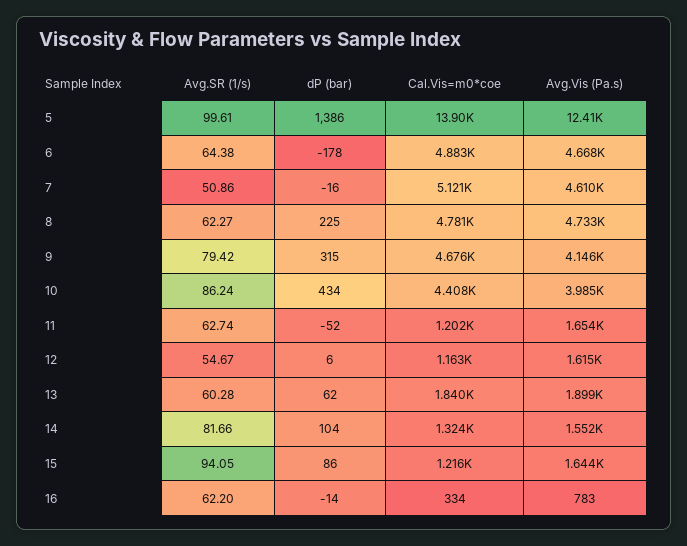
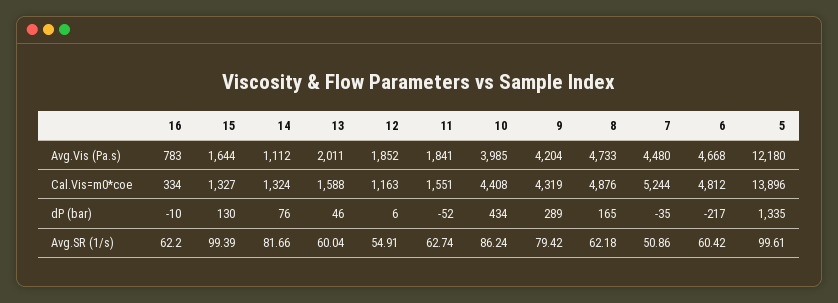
  {
    "Avg.SR (1/s)": {
      "5": 99.61,
-     "6": 64.38,
+     "6": 60.42,
      "7": 50.86,
-     "8": 62.27,
+     "8": 62.18,
      "9": 79.42,
      "10": 86.24,
      "11": 62.74,
-     "12": 54.67,
+     "12": 54.91,
-     "13": 60.28,
+     "13": 60.04,
      "14": 81.66,
-     "15": 94.05,
+     "15": 99.39,
      "16": 62.2
    },
    "dP (bar)": {
-     "5": 1386,
+     "5": 1335,
-     "6": -178,
+     "6": -217,
-     "7": -16,
+     "7": -35,
-     "8": 225,
+     "8": 165,
-     "9": 315,
+     "9": 289,
      "10": 434,
      "11": -52,
      "12": 6,
-     "13": 62,
+     "13": 46,
-     "14": 104,
+     "14": 76,
-     "15": 86,
+     "15": 130,
-     "16": -14
+     "16": -10
    },
    "Cal.Vis=m0*coe": {
      "5": 13896,
-     "6": 4883,
+     "6": 4812,
-     "7": 5121,
+     "7": 5244,
-     "8": 4781,
+     "8": 4876,
-     "9": 4676,
+     "9": 4319,
      "10": 4408,
-     "11": 1202,
+     "11": 1551,
      "12": 1163,
-     "13": 1840,
+     "13": 1588,
      "14": 1324,
-     "15": 1216,
+     "15": 1327,
      "16": 334
    },
    "Avg.Vis (Pa.s)": {
-     "5": 12410,
+     "5": 12180,
      "6": 4668,
-     "7": 4610,
+     "7": 4480,
      "8": 4733,
-     "9": 4146,
+     "9": 4204,
      "10": 3985,
-     "11": 1654,
+     "11": 1841,
-     "12": 1615,
+     "12": 1852,
-     "13": 1899,
+     "13": 2011,
-     "14": 1552,
+     "14": 1112,
      "15": 1644,
      "16": 783
    }
  }

